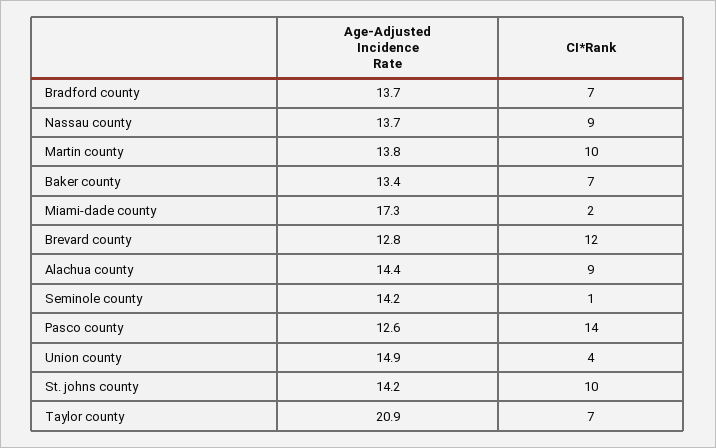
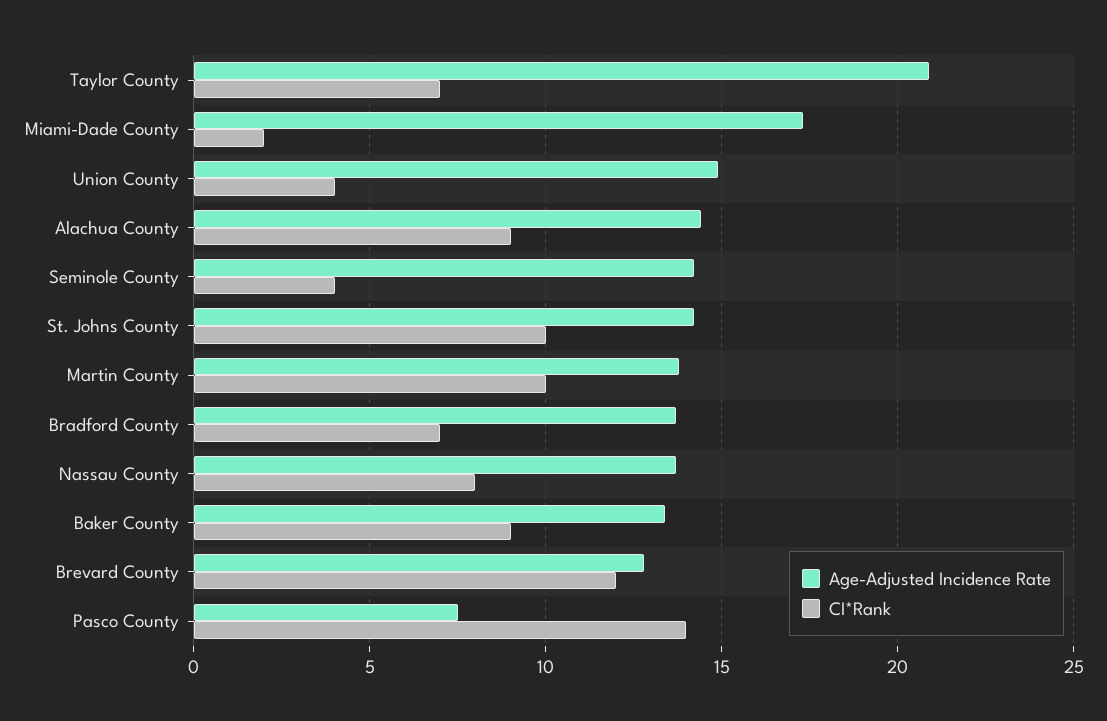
  {
    "Age-Adjusted Incidence Rate": {
      "Bradford county": 13.7,
      "Nassau county": 13.7,
      "Martin county": 13.8,
      "Baker county": 13.4,
      "Miami-dade county": 17.3,
      "Brevard county": 12.8,
      "Alachua county": 14.4,
      "Seminole county": 14.2,
-     "Pasco county": 12.6,
+     "Pasco county": 7.5,
      "Union county": 14.9,
      "St. johns county": 14.2,
      "Taylor county": 20.9
    },
    "CI*Rank": {
      "Bradford county": 7,
-     "Nassau county": 9,
+     "Nassau county": 8,
      "Martin county": 10,
-     "Baker county": 7,
+     "Baker county": 9,
      "Miami-dade county": 2,
      "Brevard county": 12,
      "Alachua county": 9,
-     "Seminole county": 1,
+     "Seminole county": 4,
      "Pasco county": 14,
      "Union county": 4,
      "St. johns county": 10,
      "Taylor county": 7
    }
  }

